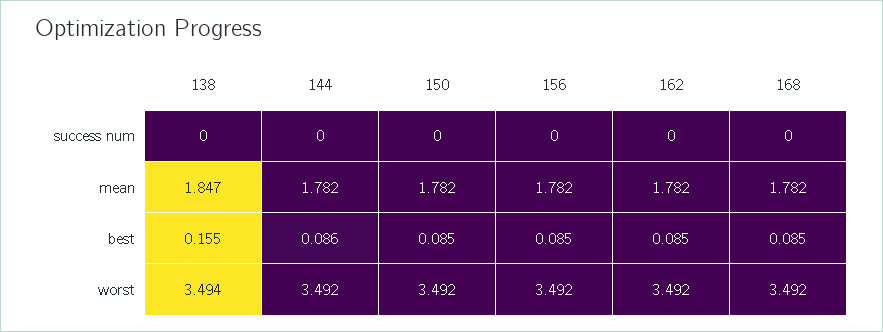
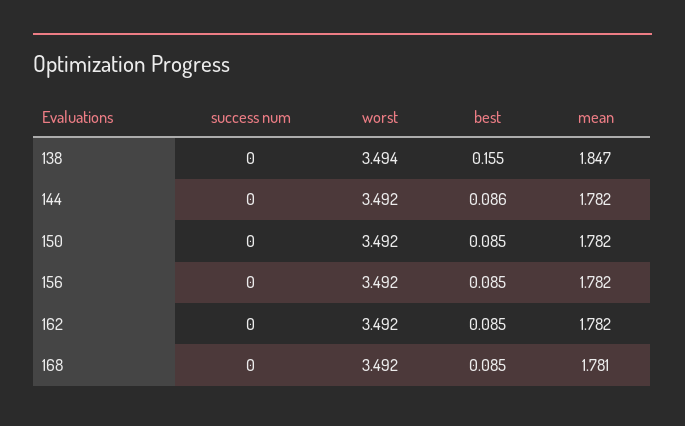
  {
    "138": {
      "success num": 0,
      "mean": 1.847,
      "best": 0.155,
      "worst": 3.494
    },
    "144": {
      "success num": 0,
      "mean": 1.782,
      "best": 0.086,
      "worst": 3.492
    },
    "150": {
      "success num": 0,
      "mean": 1.782,
      "best": 0.085,
      "worst": 3.492
    },
    "156": {
      "success num": 0,
      "mean": 1.782,
      "best": 0.085,
      "worst": 3.492
    },
    "162": {
      "success num": 0,
      "mean": 1.782,
      "best": 0.085,
      "worst": 3.492
    },
    "168": {
      "success num": 0,
-     "mean": 1.782,
+     "mean": 1.781,
      "best": 0.085,
      "worst": 3.492
    }
  }

